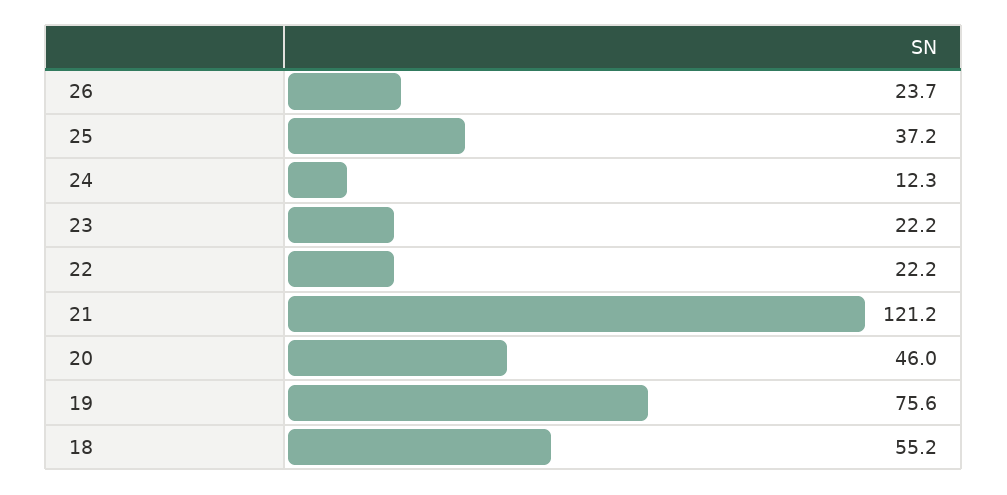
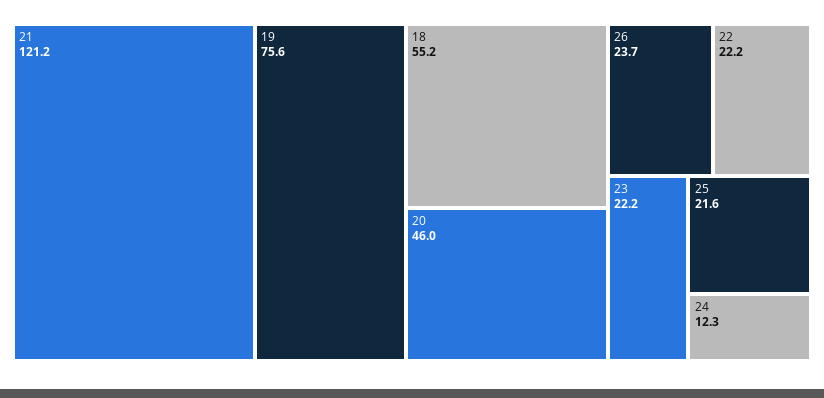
  {
    "26": 23.7,
-   "25": 37.2,
+   "25": 21.6,
    "24": 12.3,
    "23": 22.2,
    "22": 22.2,
    "21": 121.2,
    "20": 46,
    "19": 75.6,
    "18": 55.2
  }

